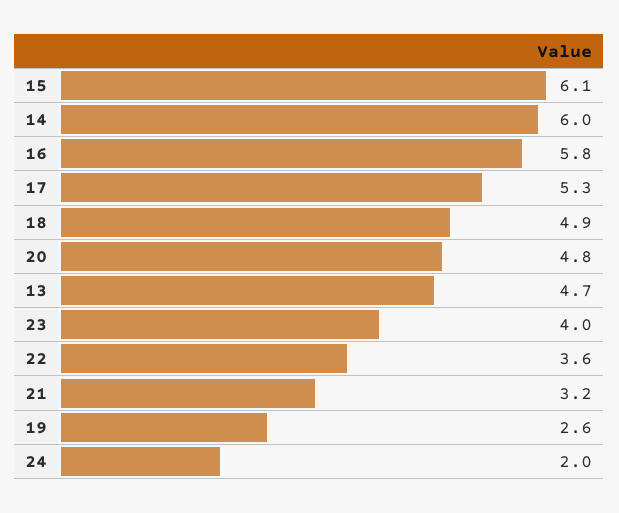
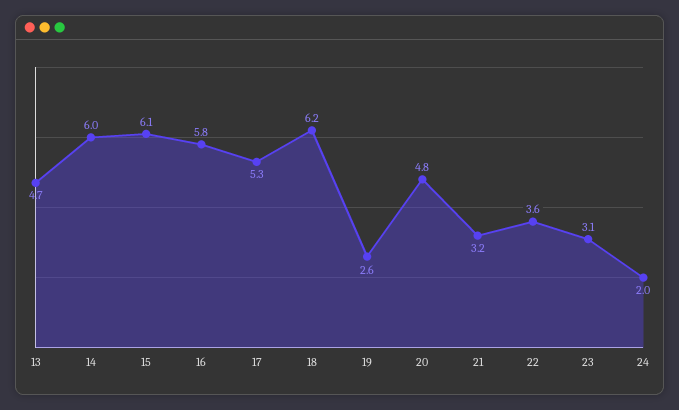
  {
    "15": 6.1,
    "14": 6,
    "16": 5.8,
    "17": 5.3,
-   "18": 4.9,
+   "18": 6.2,
    "20": 4.8,
    "13": 4.7,
-   "23": 4,
+   "23": 3.1,
    "22": 3.6,
    "21": 3.2,
    "19": 2.6,
    "24": 2
  }

